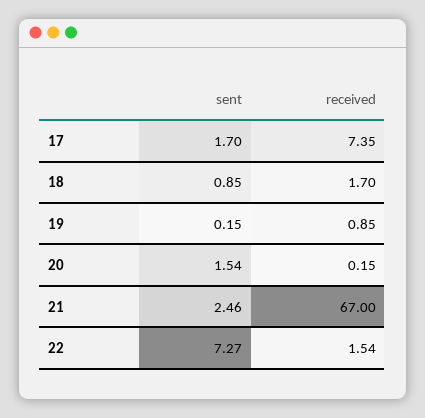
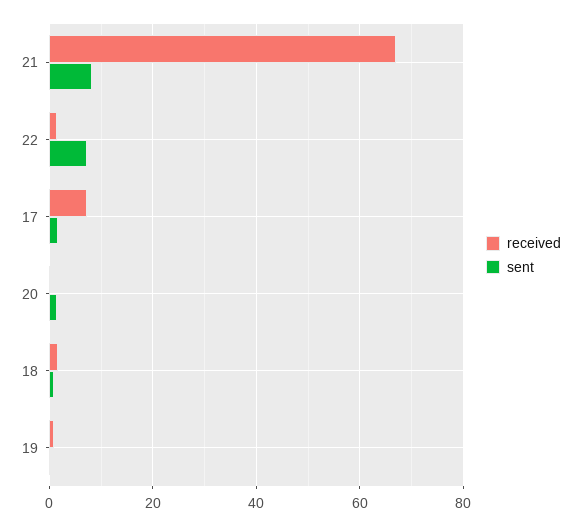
  {
    "sent": {
      "17": 1.7,
      "18": 0.85,
      "19": 0.15,
      "20": 1.54,
-     "21": 2.46,
+     "21": 8,
      "22": 7.27
    },
    "received": {
      "17": 7.35,
      "18": 1.7,
      "19": 0.85,
      "20": 0.15,
      "21": 67,
      "22": 1.54
    }
  }

